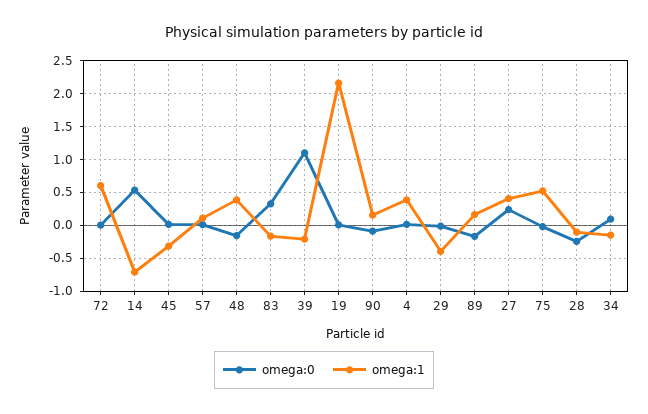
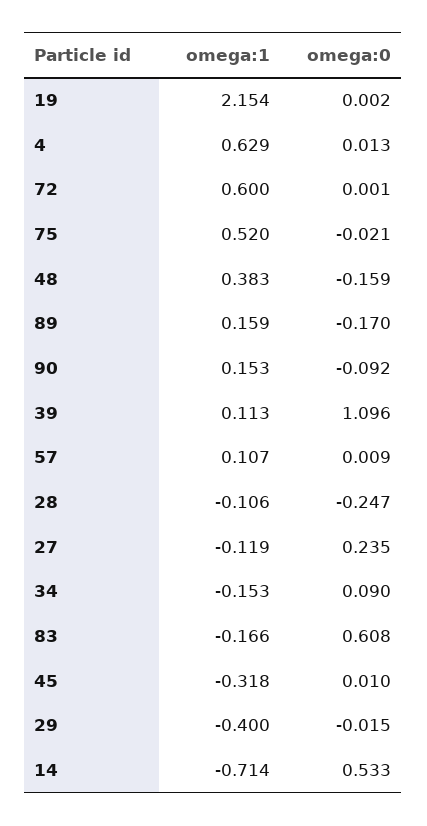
  {
    "omega:0": {
      "72": 0.001,
      "14": 0.533,
      "45": 0.01,
      "57": 0.009,
      "48": -0.159,
-     "83": 0.3,
+     "83": 0.608,
      "39": 1.096,
      "19": 0.002,
      "90": -0.092,
      "4": 0.013,
      "29": -0.015,
      "89": -0.17,
      "27": 0.235,
      "75": -0.021,
      "28": -0.247,
      "34": 0.09
    },
    "omega:1": {
      "72": 0.6,
      "14": -0.714,
      "45": -0.318,
      "57": 0.107,
      "48": 0.383,
      "83": -0.166,
-     "39": -0.2,
+     "39": 0.113,
      "19": 2.154,
      "90": 0.153,
-     "4": 0.4,
+     "4": 0.629,
      "29": -0.4,
      "89": 0.159,
-     "27": 0.4,
+     "27": -0.119,
      "75": 0.52,
      "28": -0.106,
      "34": -0.153
    }
  }

